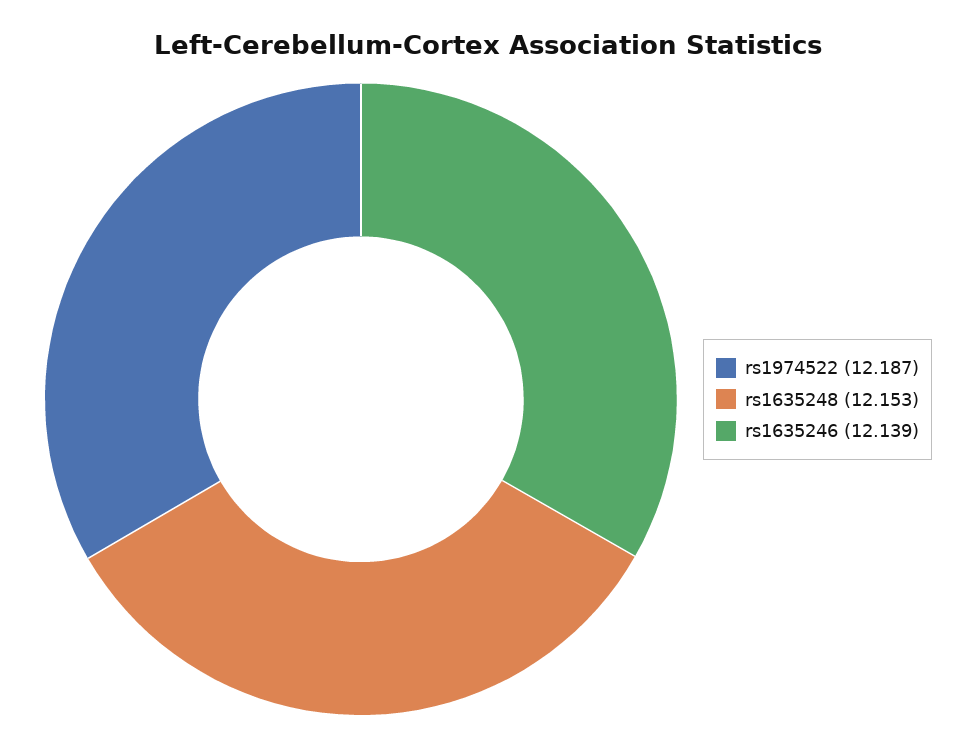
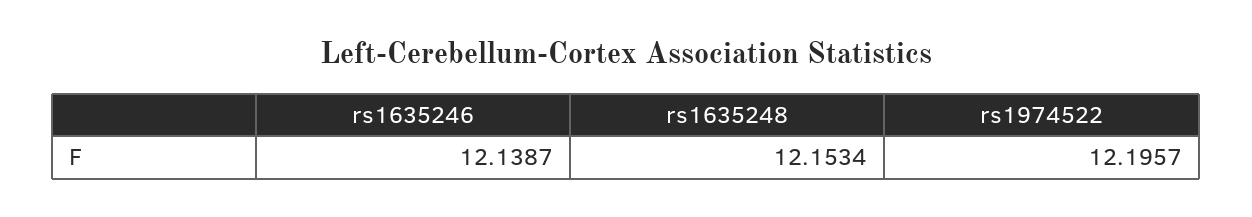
  {
-   "rs1974522": 12.187,
+   "rs1974522": 12.1957,
    "rs1635248": 12.1534,
    "rs1635246": 12.1387
  }

